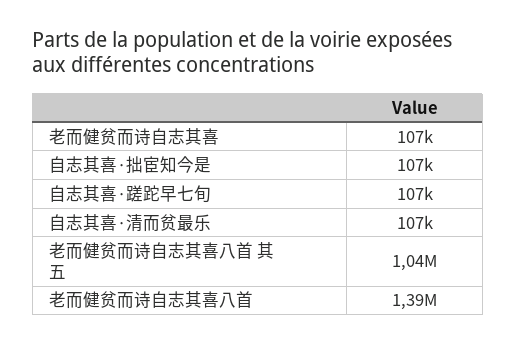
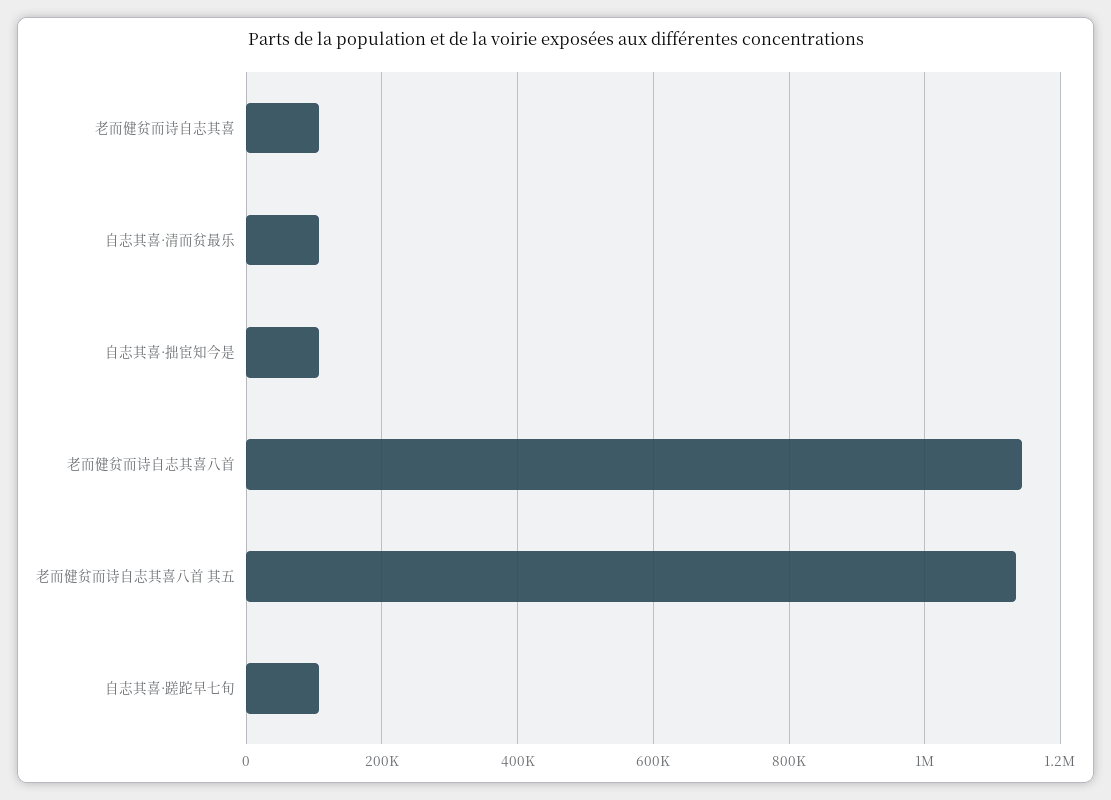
  {
    "老而健贫而诗自志其喜": 107000,
    "自志其喜·拙宦知今是": 107000,
    "自志其喜·蹉跎早七旬": 107000,
    "自志其喜·清而贫最乐": 107000,
-   "老而健贫而诗自志其喜八首 其五": 1040000,
+   "老而健贫而诗自志其喜八首 其五": 1140000,
-   "老而健贫而诗自志其喜八首": 1390000
+   "老而健贫而诗自志其喜八首": 1140000
  }

